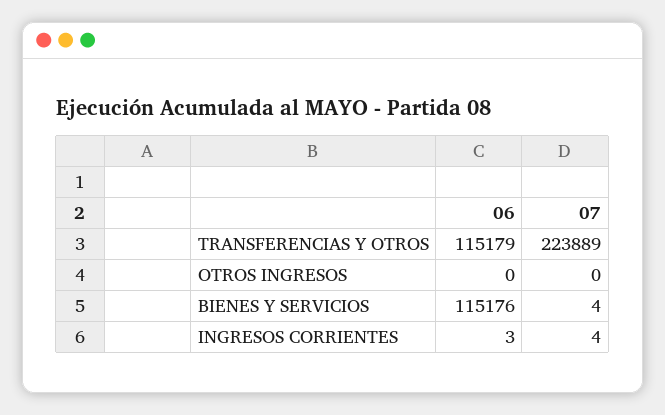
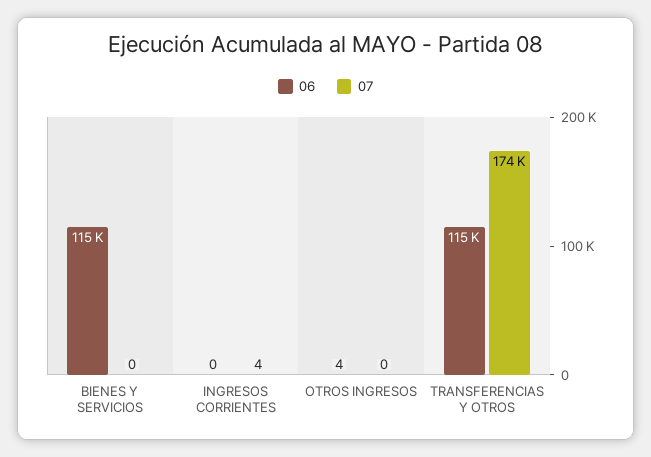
  {
    "06": {
      "TRANSFERENCIAS Y OTROS": 115179,
-     "OTROS INGRESOS": 0,
+     "OTROS INGRESOS": 4,
      "BIENES Y SERVICIOS": 115176,
-     "INGRESOS CORRIENTES": 3
+     "INGRESOS CORRIENTES": 0
    },
    "07": {
-     "TRANSFERENCIAS Y OTROS": 223889,
+     "TRANSFERENCIAS Y OTROS": 174000,
      "OTROS INGRESOS": 0,
-     "BIENES Y SERVICIOS": 4,
+     "BIENES Y SERVICIOS": 0,
      "INGRESOS CORRIENTES": 4
    }
  }

